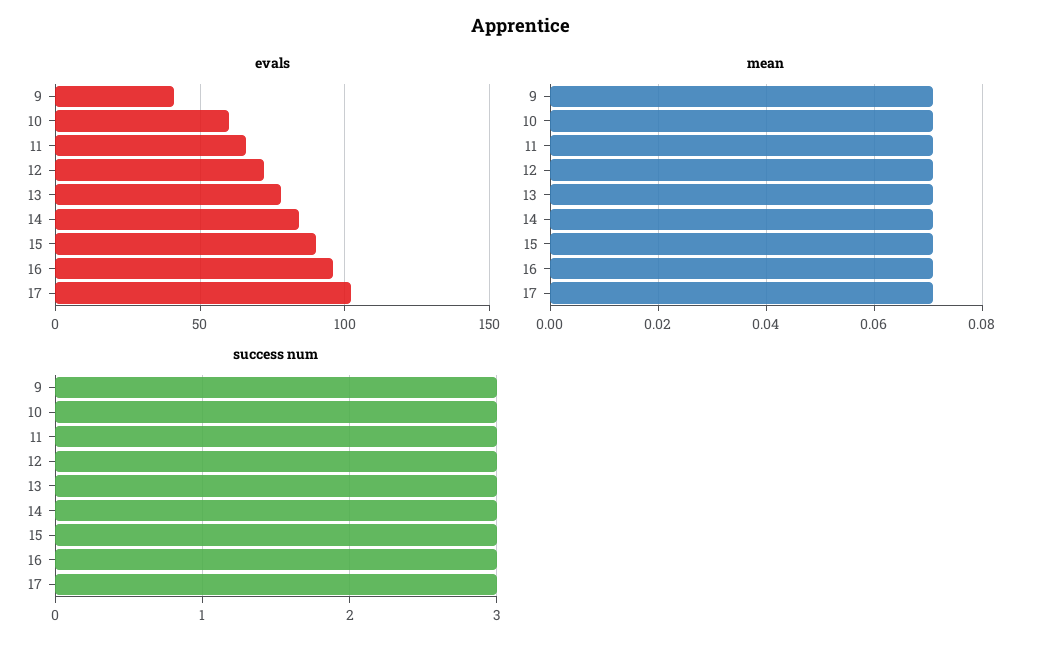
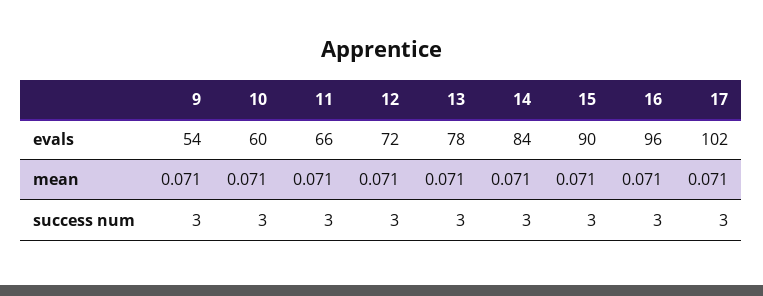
  {
    "evals": {
-     "9": 40,
+     "9": 54,
      "10": 60,
      "11": 66,
      "12": 72,
      "13": 78,
      "14": 84,
      "15": 90,
      "16": 96,
      "17": 102
    },
    "mean": {
      "9": 0.071,
      "10": 0.071,
      "11": 0.071,
      "12": 0.071,
      "13": 0.071,
      "14": 0.071,
      "15": 0.071,
      "16": 0.071,
      "17": 0.071
    },
    "success num": {
      "9": 3,
      "10": 3,
      "11": 3,
      "12": 3,
      "13": 3,
      "14": 3,
      "15": 3,
      "16": 3,
      "17": 3
    }
  }

